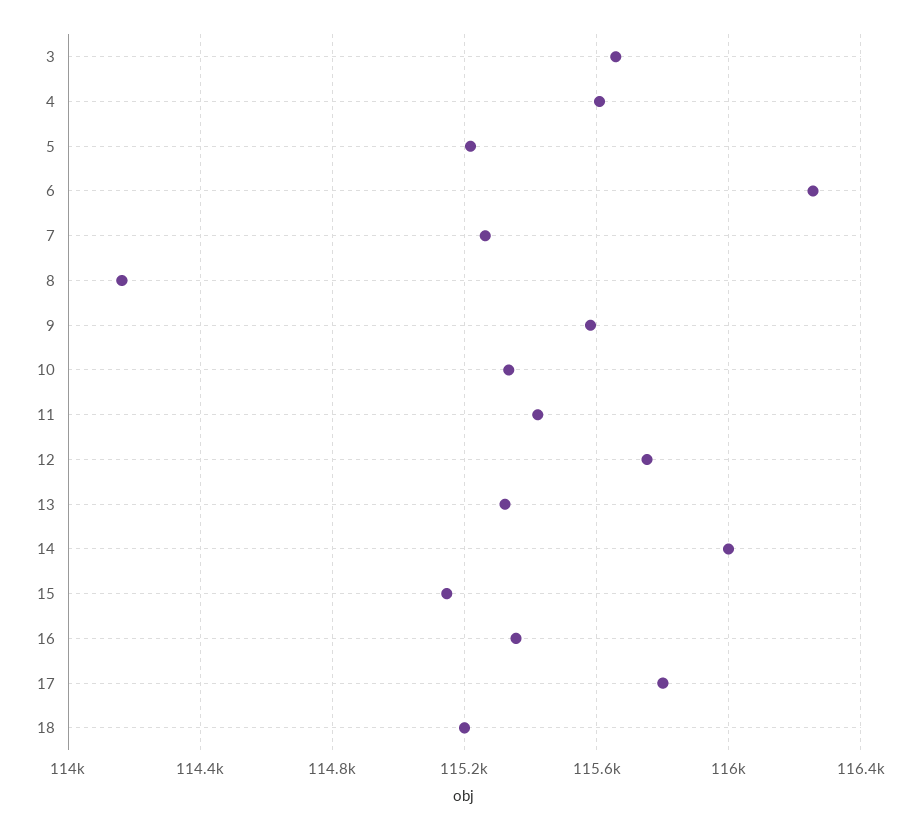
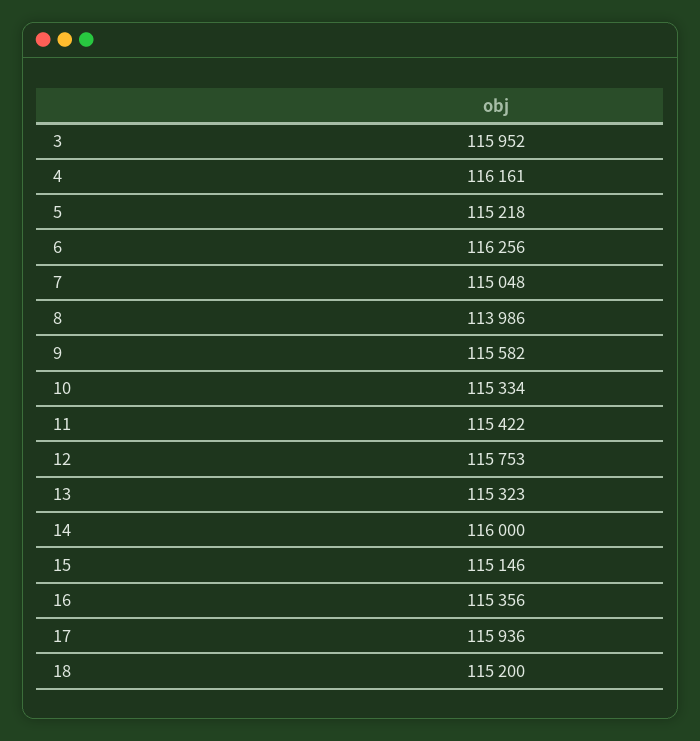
  {
-   "3": 115650,
+   "3": 115952,
-   "4": 115600,
+   "4": 116161,
    "5": 115218,
    "6": 116256,
-   "7": 115250,
+   "7": 115048,
-   "8": 114150,
+   "8": 113986,
    "9": 115582,
    "10": 115334,
    "11": 115422,
    "12": 115753,
    "13": 115323,
    "14": 116000,
    "15": 115146,
    "16": 115356,
-   "17": 115800,
+   "17": 115936,
    "18": 115200
  }

